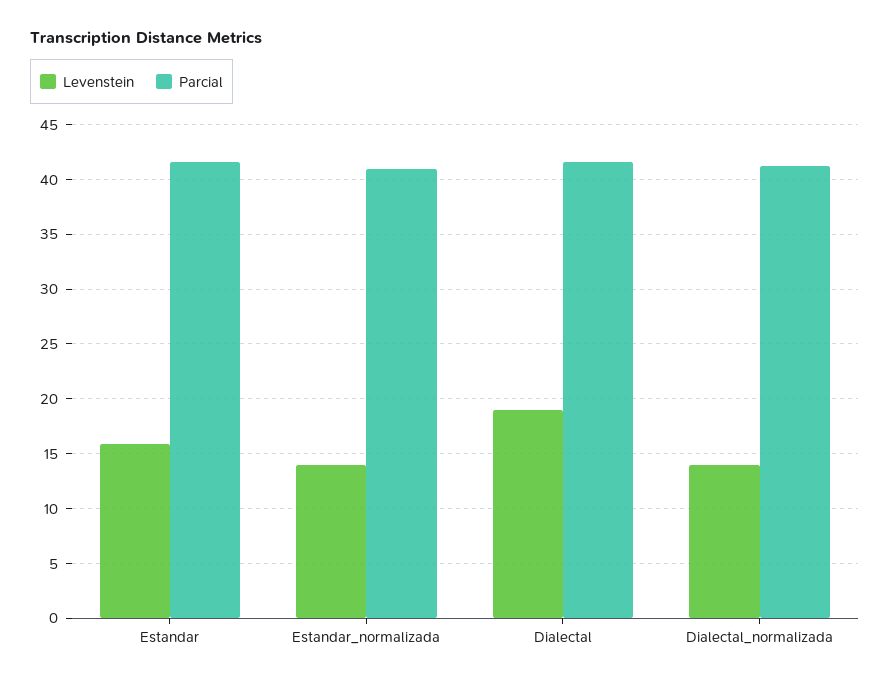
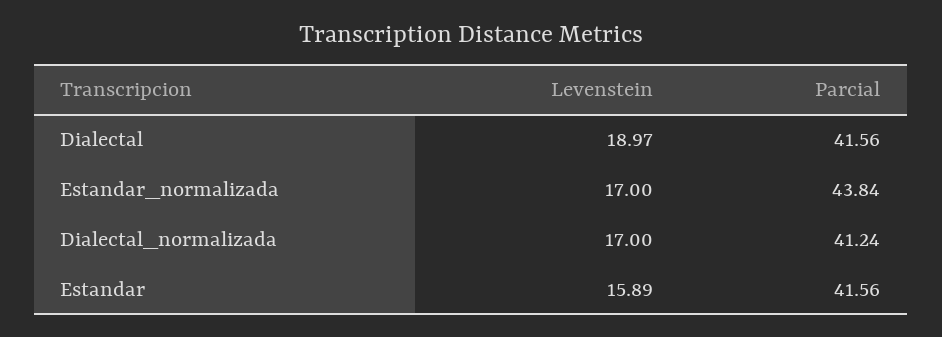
  {
    "Levenstein": {
      "Estandar": 15.89,
-     "Estandar_normalizada": 14,
+     "Estandar_normalizada": 17,
      "Dialectal": 18.97,
-     "Dialectal_normalizada": 14
+     "Dialectal_normalizada": 17
    },
    "Parcial": {
      "Estandar": 41.56,
-     "Estandar_normalizada": 41,
+     "Estandar_normalizada": 43.84,
      "Dialectal": 41.56,
      "Dialectal_normalizada": 41.24
    }
  }

